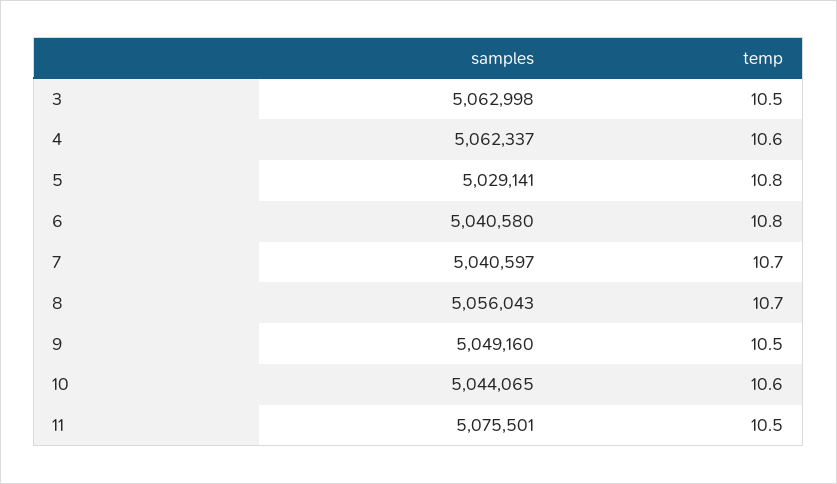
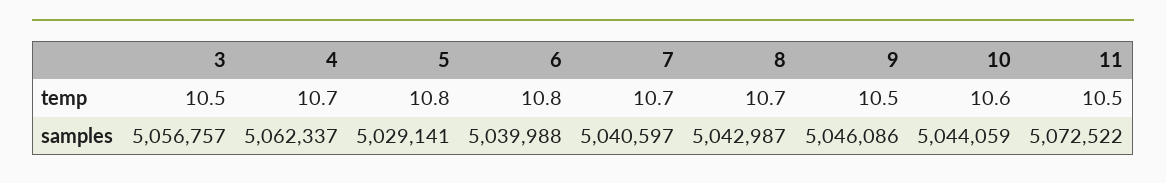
  {
    "samples": {
-     "3": 5062998,
+     "3": 5056757,
      "4": 5062337,
      "5": 5029141,
-     "6": 5040580,
+     "6": 5039988,
      "7": 5040597,
-     "8": 5056043,
+     "8": 5042987,
-     "9": 5049160,
+     "9": 5046086,
-     "10": 5044065,
+     "10": 5044059,
-     "11": 5075501
+     "11": 5072522
    },
    "temp": {
      "3": 10.5,
-     "4": 10.6,
+     "4": 10.7,
      "5": 10.8,
      "6": 10.8,
      "7": 10.7,
      "8": 10.7,
      "9": 10.5,
      "10": 10.6,
      "11": 10.5
    }
  }

